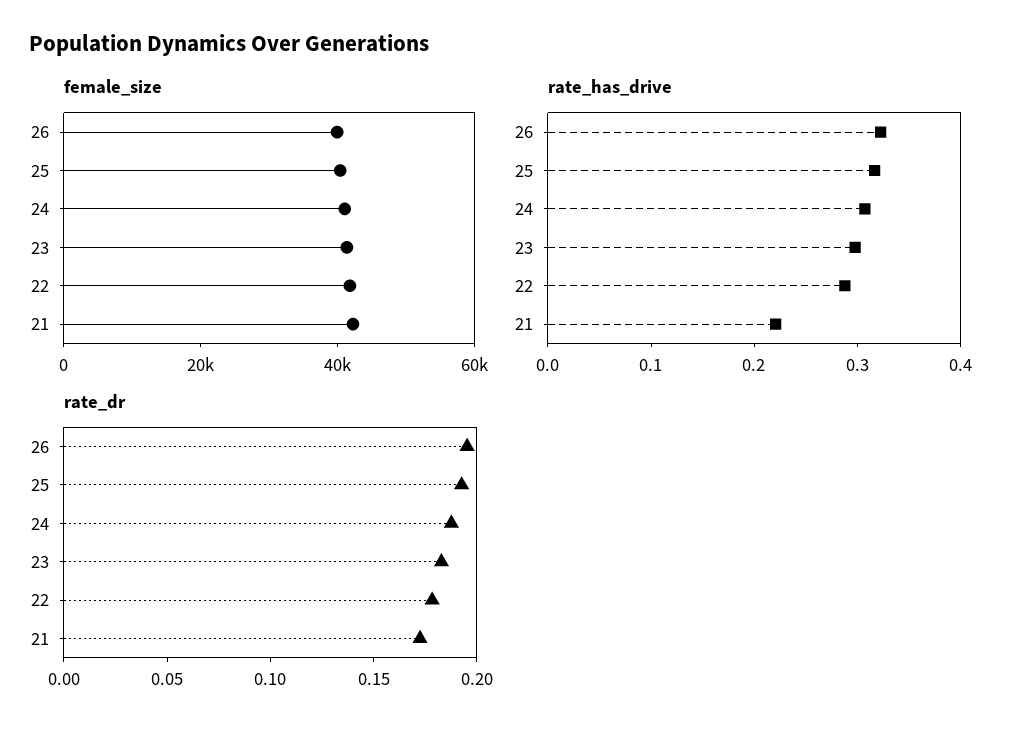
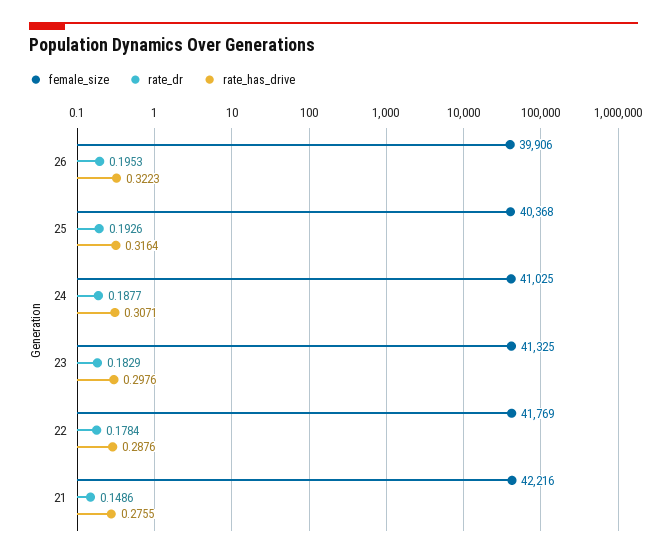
  {
    "female_size": {
      "26": 39906,
      "25": 40368,
      "24": 41025,
      "23": 41325,
      "22": 41769,
      "21": 42216
    },
    "rate_has_drive": {
      "26": 0.3223,
      "25": 0.3164,
      "24": 0.3071,
      "23": 0.2976,
      "22": 0.2876,
-     "21": 0.22
+     "21": 0.2755
    },
    "rate_dr": {
      "26": 0.1953,
      "25": 0.1926,
      "24": 0.1877,
      "23": 0.1829,
      "22": 0.1784,
-     "21": 0.17
+     "21": 0.1486
    }
  }

